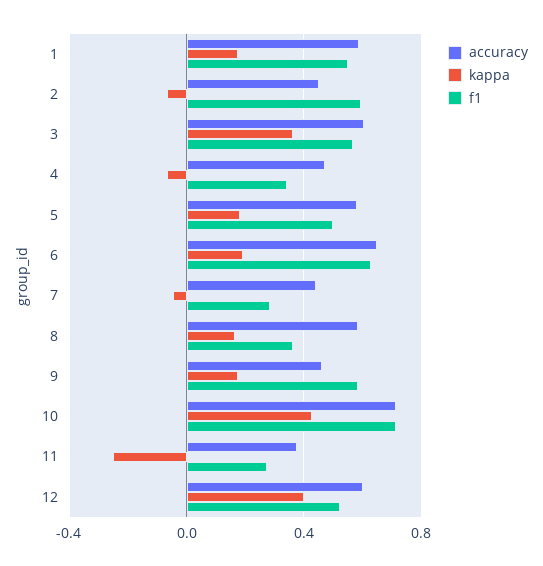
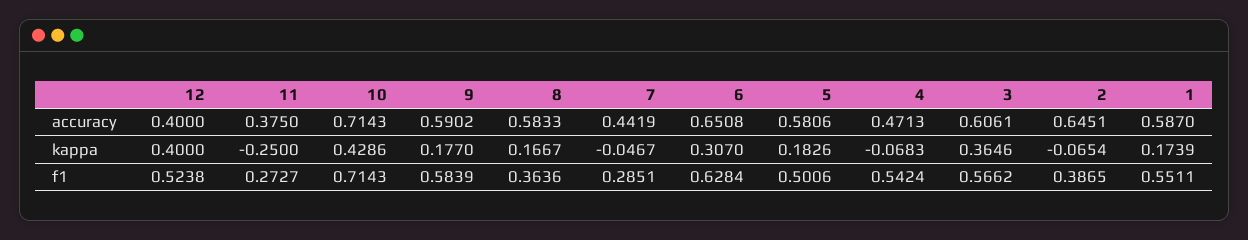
  {
    "accuracy": {
      "1": 0.587,
-     "2": 0.45,
+     "2": 0.6451,
      "3": 0.6061,
      "4": 0.4713,
      "5": 0.5806,
      "6": 0.6508,
      "7": 0.4419,
      "8": 0.5833,
-     "9": 0.45,
+     "9": 0.5902,
      "10": 0.7143,
      "11": 0.375,
-     "12": 0.6
+     "12": 0.4
    },
    "kappa": {
      "1": 0.1739,
      "2": -0.0654,
      "3": 0.3646,
      "4": -0.0683,
      "5": 0.1826,
-     "6": 0.2,
+     "6": 0.307,
      "7": -0.0467,
      "8": 0.1667,
      "9": 0.177,
      "10": 0.4286,
      "11": -0.25,
      "12": 0.4
    },
    "f1": {
      "1": 0.5511,
-     "2": 0.6,
+     "2": 0.3865,
      "3": 0.5662,
-     "4": 0.35,
+     "4": 0.5424,
      "5": 0.5006,
      "6": 0.6284,
      "7": 0.2851,
      "8": 0.3636,
      "9": 0.5839,
      "10": 0.7143,
      "11": 0.2727,
      "12": 0.5238
    }
  }

